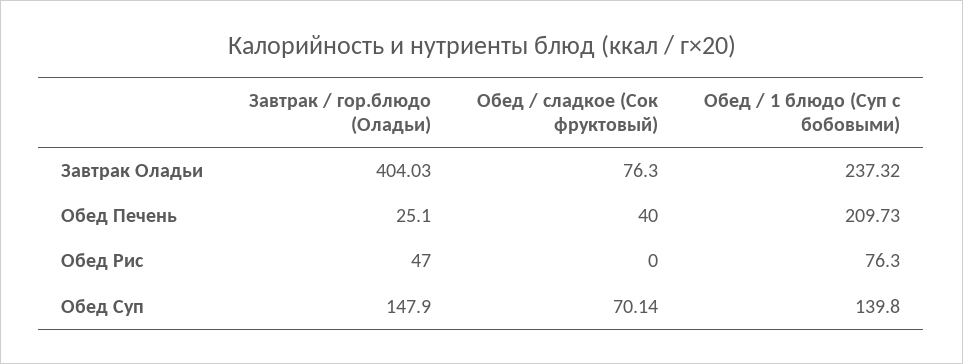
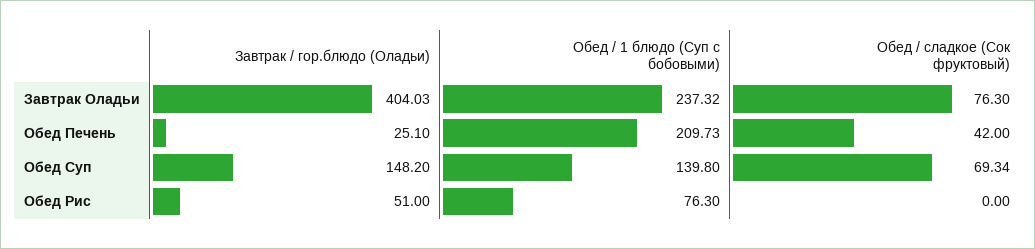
  {
    "Завтрак / гор.блюдо (Оладьи)": {
      "Завтрак Оладьи": 404.03,
      "Обед Печень": 25.1,
-     "Обед Рис": 47,
+     "Обед Рис": 51,
-     "Обед Суп": 147.9
+     "Обед Суп": 148.2
    },
    "Обед / сладкое (Сок фруктовый)": {
      "Завтрак Оладьи": 76.3,
-     "Обед Печень": 40,
+     "Обед Печень": 42,
      "Обед Рис": 0,
-     "Обед Суп": 70.14
+     "Обед Суп": 69.34
    },
    "Обед / 1 блюдо (Суп с бобовыми)": {
      "Завтрак Оладьи": 237.32,
      "Обед Печень": 209.73,
      "Обед Рис": 76.3,
      "Обед Суп": 139.8
    }
  }

